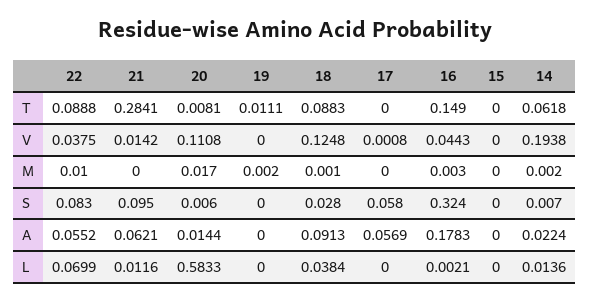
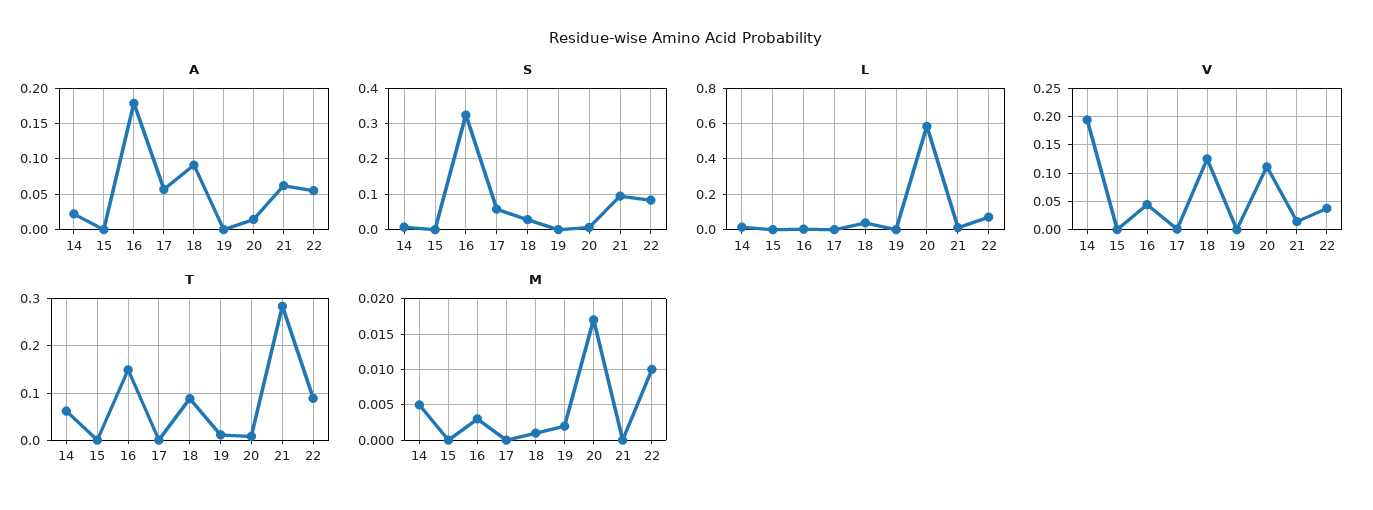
  {
    "T": {
      "22": 0.0888,
      "21": 0.2841,
      "20": 0.0081,
      "19": 0.0111,
      "18": 0.0883,
      "17": 0,
      "16": 0.149,
      "15": 0,
      "14": 0.0618
    },
    "V": {
      "22": 0.0375,
      "21": 0.0142,
      "20": 0.1108,
      "19": 0,
      "18": 0.1248,
      "17": 0.0008,
      "16": 0.0443,
      "15": 0,
      "14": 0.1938
    },
    "M": {
      "22": 0.01,
      "21": 0,
      "20": 0.017,
      "19": 0.002,
      "18": 0.001,
      "17": 0,
      "16": 0.003,
      "15": 0,
-     "14": 0.002
+     "14": 0.005
    },
    "S": {
      "22": 0.083,
      "21": 0.095,
      "20": 0.006,
      "19": 0,
      "18": 0.028,
      "17": 0.058,
      "16": 0.324,
      "15": 0,
      "14": 0.007
    },
    "A": {
      "22": 0.0552,
      "21": 0.0621,
      "20": 0.0144,
      "19": 0,
      "18": 0.0913,
      "17": 0.0569,
      "16": 0.1783,
      "15": 0,
      "14": 0.0224
    },
    "L": {
      "22": 0.0699,
      "21": 0.0116,
      "20": 0.5833,
      "19": 0,
      "18": 0.0384,
      "17": 0,
      "16": 0.0021,
      "15": 0,
      "14": 0.0136
    }
  }

